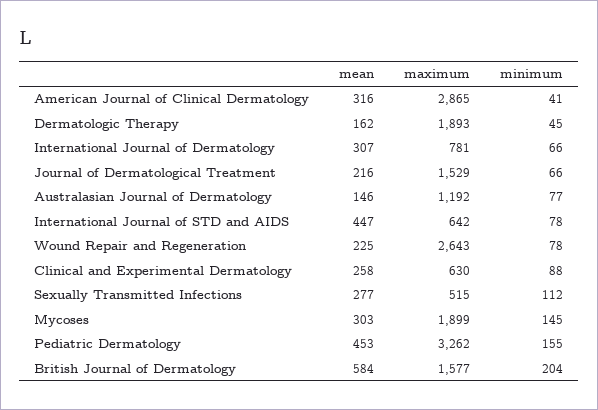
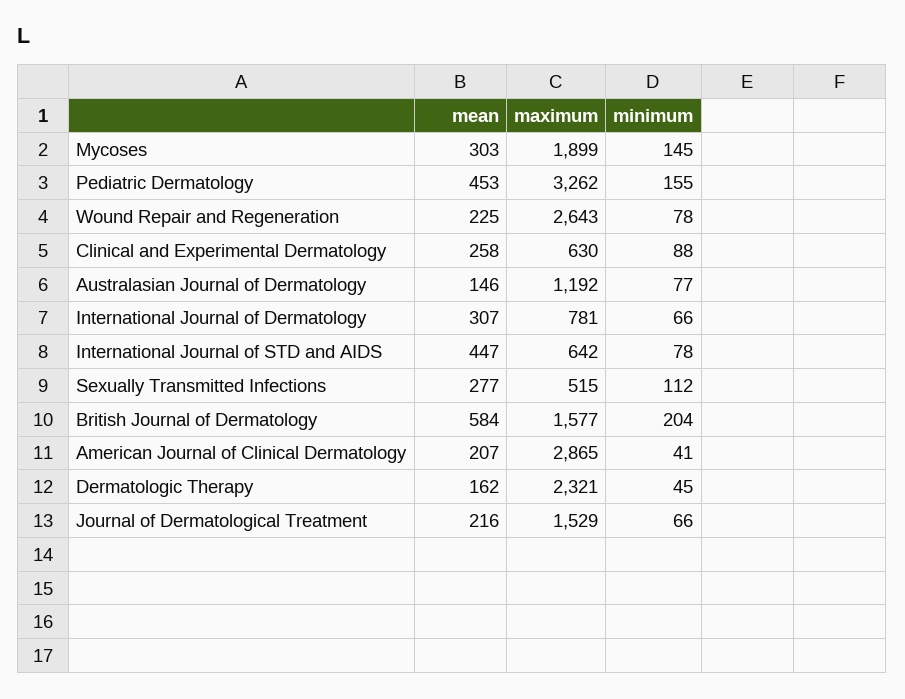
  {
    "mean": {
-     "American Journal of Clinical Dermatology": 316,
+     "American Journal of Clinical Dermatology": 207,
      "Dermatologic Therapy": 162,
      "International Journal of Dermatology": 307,
      "Journal of Dermatological Treatment": 216,
      "Australasian Journal of Dermatology": 146,
      "International Journal of STD and AIDS": 447,
      "Wound Repair and Regeneration": 225,
      "Clinical and Experimental Dermatology": 258,
      "Sexually Transmitted Infections": 277,
      "Mycoses": 303,
      "Pediatric Dermatology": 453,
      "British Journal of Dermatology": 584
    },
    "maximum": {
      "American Journal of Clinical Dermatology": 2865,
-     "Dermatologic Therapy": 1893,
+     "Dermatologic Therapy": 2321,
      "International Journal of Dermatology": 781,
      "Journal of Dermatological Treatment": 1529,
      "Australasian Journal of Dermatology": 1192,
      "International Journal of STD and AIDS": 642,
      "Wound Repair and Regeneration": 2643,
      "Clinical and Experimental Dermatology": 630,
      "Sexually Transmitted Infections": 515,
      "Mycoses": 1899,
      "Pediatric Dermatology": 3262,
      "British Journal of Dermatology": 1577
    },
    "minimum": {
      "American Journal of Clinical Dermatology": 41,
      "Dermatologic Therapy": 45,
      "International Journal of Dermatology": 66,
      "Journal of Dermatological Treatment": 66,
      "Australasian Journal of Dermatology": 77,
      "International Journal of STD and AIDS": 78,
      "Wound Repair and Regeneration": 78,
      "Clinical and Experimental Dermatology": 88,
      "Sexually Transmitted Infections": 112,
      "Mycoses": 145,
      "Pediatric Dermatology": 155,
      "British Journal of Dermatology": 204
    }
  }

